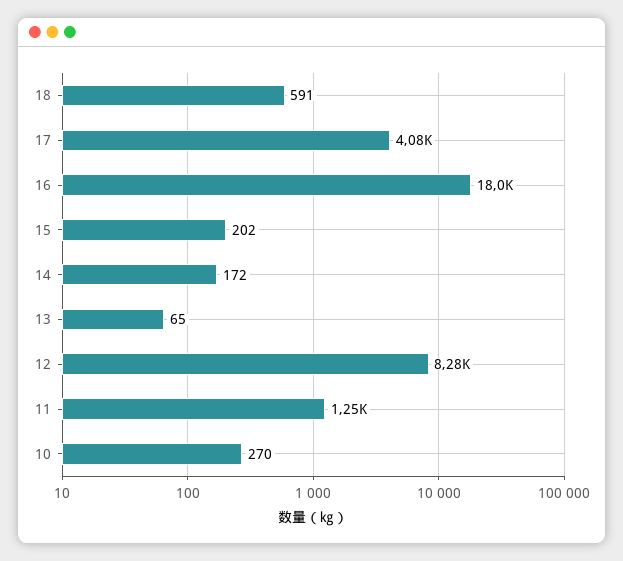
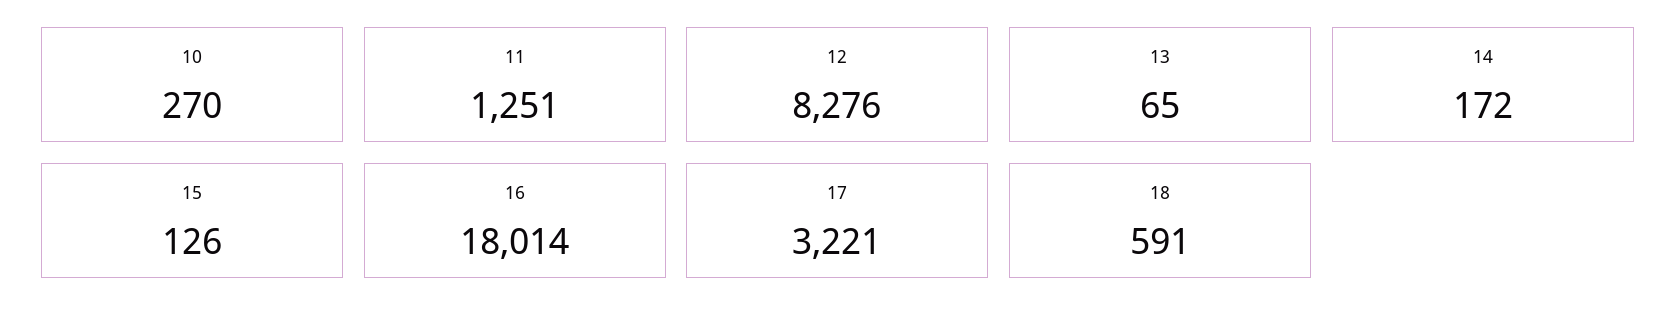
  {
    "18": 591,
-   "17": 4080,
+   "17": 3221,
    "16": 18014,
-   "15": 202,
+   "15": 126,
    "14": 172,
    "13": 65,
    "12": 8276,
    "11": 1251,
    "10": 270
  }

